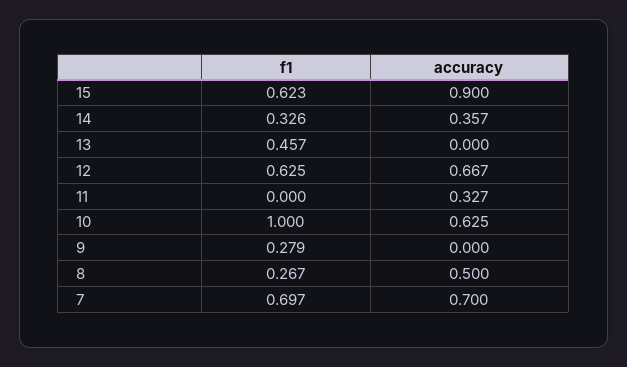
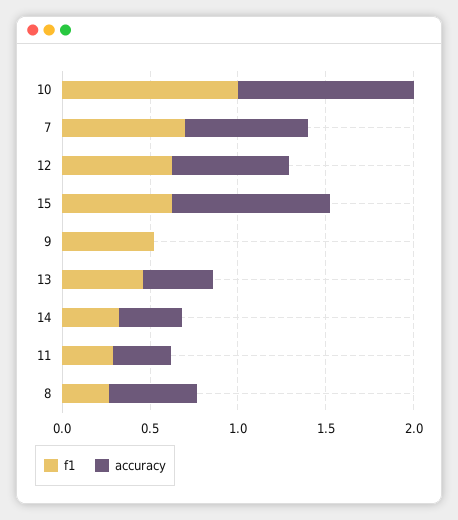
  {
    "f1": {
      "15": 0.623,
      "14": 0.326,
      "13": 0.457,
      "12": 0.625,
-     "11": 0,
+     "11": 0.3,
      "10": 1,
-     "9": 0.279,
+     "9": 0.5,
      "8": 0.267,
      "7": 0.697
    },
    "accuracy": {
      "15": 0.9,
      "14": 0.357,
-     "13": 0,
+     "13": 0.4,
      "12": 0.667,
      "11": 0.327,
-     "10": 0.625,
+     "10": 1,
      "9": 0,
      "8": 0.5,
      "7": 0.7
    }
  }

